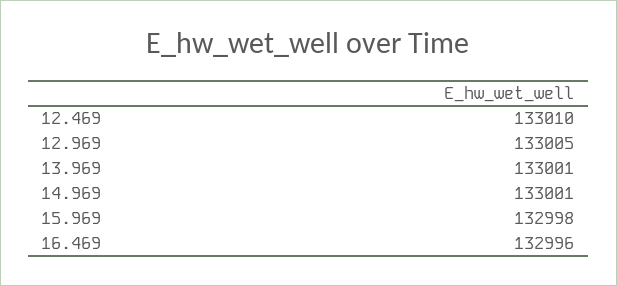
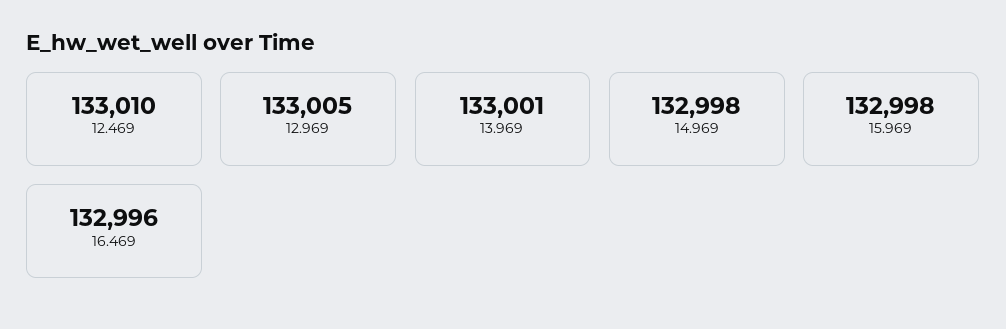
  {
    "12.469": 133010,
    "12.969": 133005,
    "13.969": 133001,
-   "14.969": 133001,
+   "14.969": 132998,
    "15.969": 132998,
    "16.469": 132996
  }

